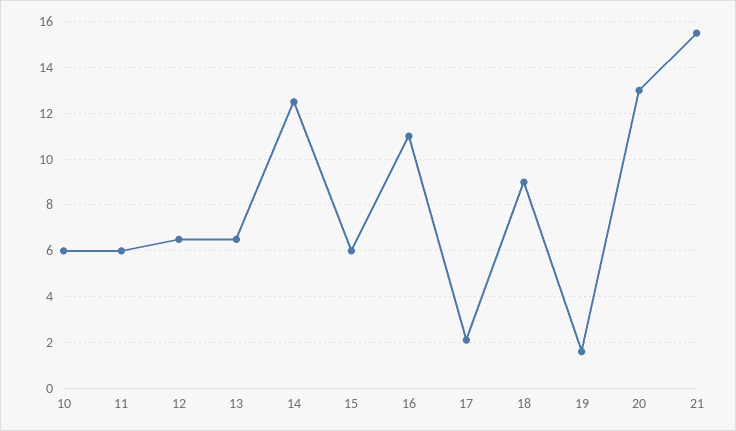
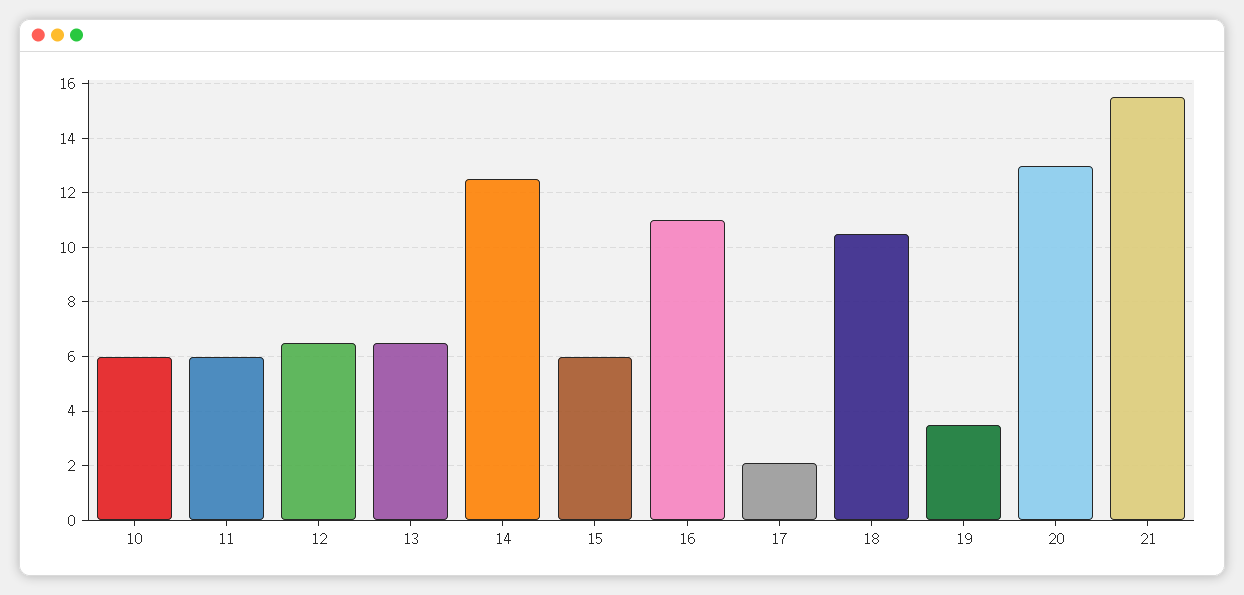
  {
    "10": 6,
    "11": 6,
    "12": 6.5,
    "13": 6.5,
    "14": 12.5,
    "15": 6,
    "16": 11,
    "17": 2,
-   "18": 9,
+   "18": 10.5,
-   "19": 1.5,
+   "19": 3.5,
    "20": 13,
    "21": 15.5
  }

